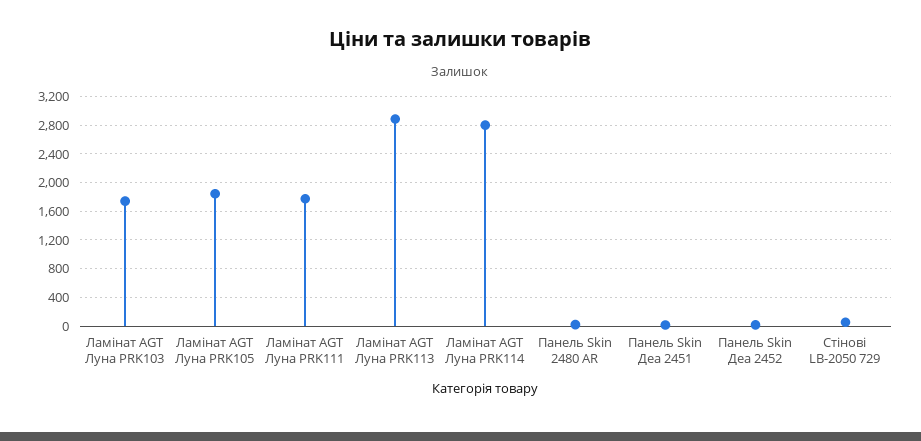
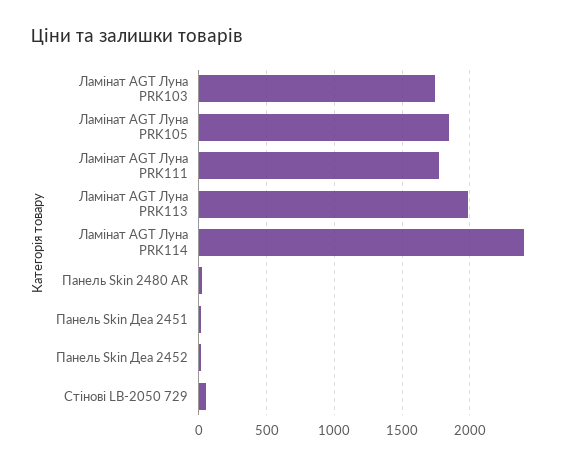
  {
    "Ламінат AGT Луна PRK103": 1750,
    "Ламінат AGT Луна PRK105": 1850,
    "Ламінат AGT Луна PRK111": 1800,
-   "Ламінат AGT Луна PRK113": 2900,
+   "Ламінат AGT Луна PRK113": 2000,
-   "Ламінат AGT Луна PRK114": 2800,
+   "Ламінат AGT Луна PRK114": 2400,
    "Панель Skin 2480 AR": 0,
    "Панель Skin Деа 2451": 0,
    "Панель Skin Деа 2452": 0,
    "Стінові LB-2050 729": 50
  }

